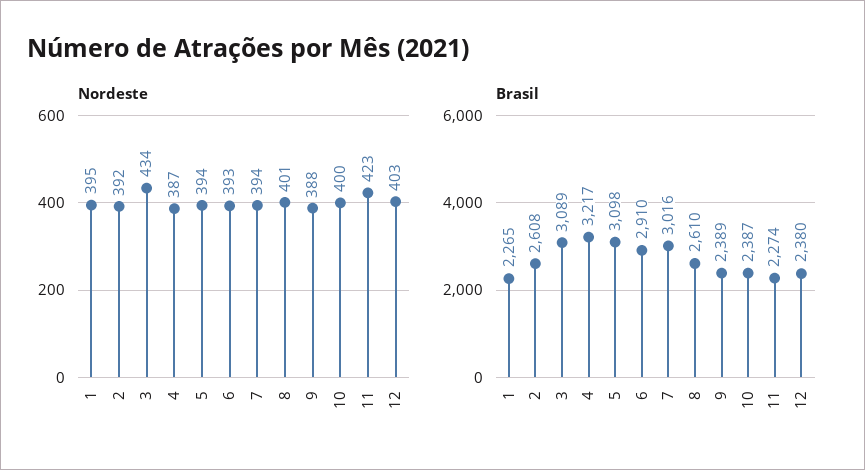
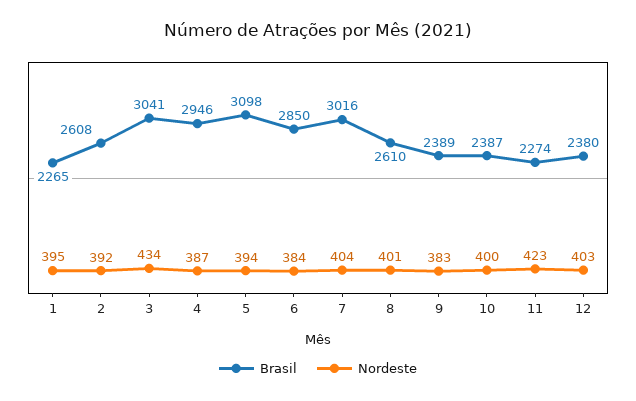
  {
    "Nordeste": {
      "1": 395,
      "2": 392,
      "3": 434,
      "4": 387,
      "5": 394,
-     "6": 393,
+     "6": 384,
-     "7": 394,
+     "7": 404,
      "8": 401,
-     "9": 388,
+     "9": 383,
      "10": 400,
      "11": 423,
      "12": 403
    },
    "Brasil": {
      "1": 2265,
      "2": 2608,
-     "3": 3089,
+     "3": 3041,
-     "4": 3217,
+     "4": 2946,
      "5": 3098,
-     "6": 2910,
+     "6": 2850,
      "7": 3016,
      "8": 2610,
      "9": 2389,
      "10": 2387,
      "11": 2274,
      "12": 2380
    }
  }

